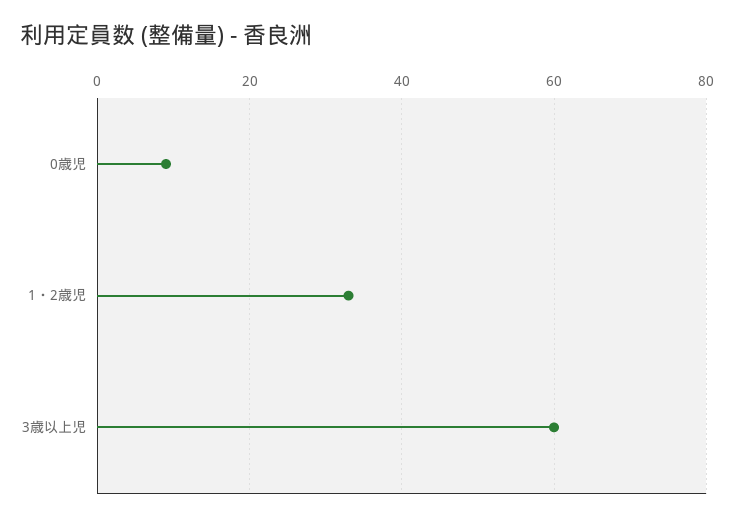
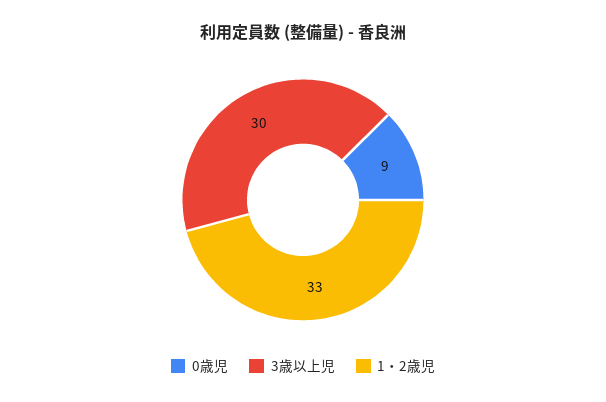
  {
    "0歳児": 9,
    "1・2歳児": 33,
-   "3歳以上児": 60
+   "3歳以上児": 30
  }

